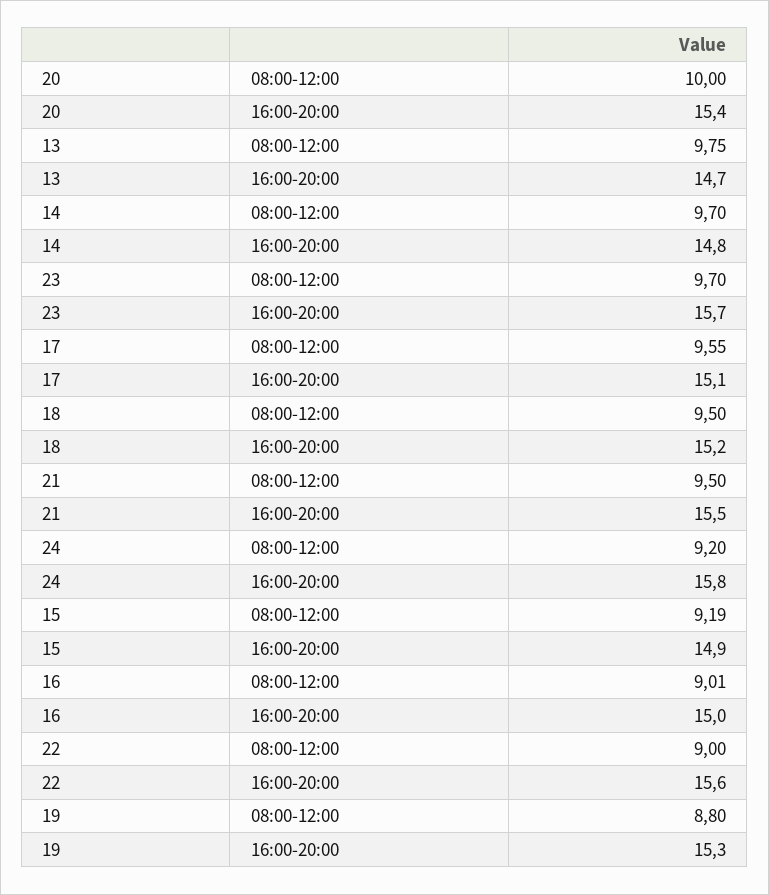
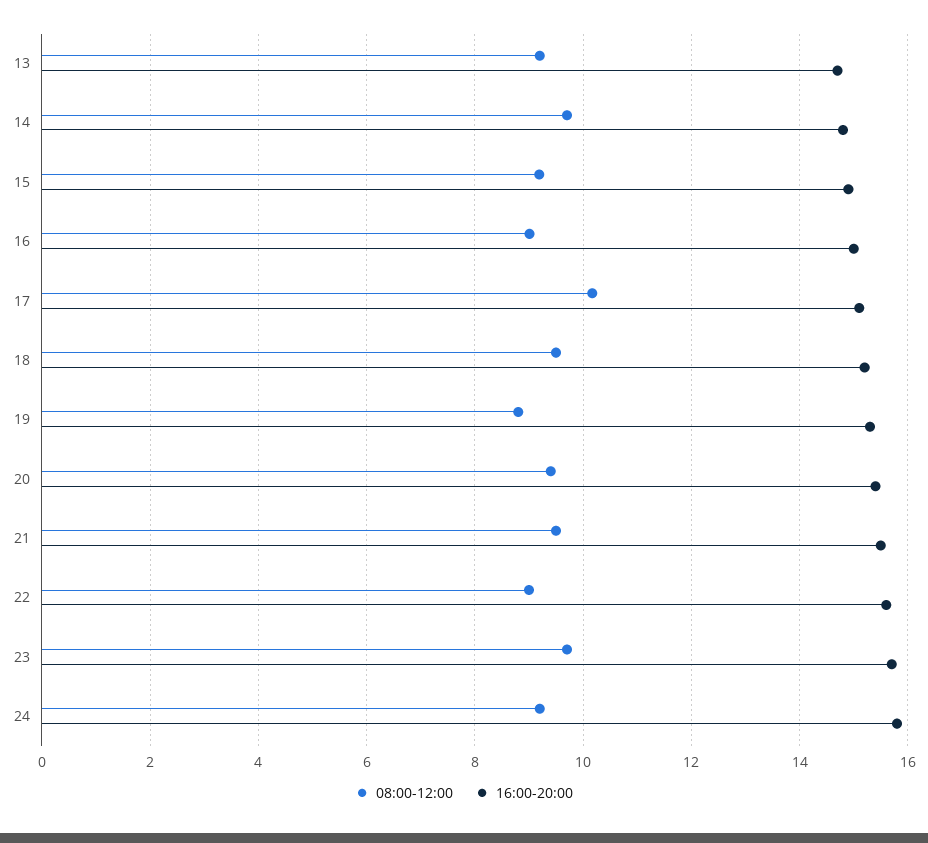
  {
    "08:00-12:00": {
-     "20": 10,
+     "20": 9.4,
-     "13": 9.75,
+     "13": 9.2,
      "14": 9.7,
      "23": 9.7,
-     "17": 9.55,
+     "17": 10.2,
      "18": 9.5,
      "21": 9.5,
      "24": 9.2,
      "15": 9.19,
      "16": 9.01,
      "22": 9,
      "19": 8.8
    },
    "16:00-20:00": {
      "20": 15.4,
      "13": 14.7,
      "14": 14.8,
      "23": 15.7,
      "17": 15.1,
      "18": 15.2,
      "21": 15.5,
      "24": 15.8,
      "15": 14.9,
      "16": 15,
      "22": 15.6,
      "19": 15.3
    }
  }

